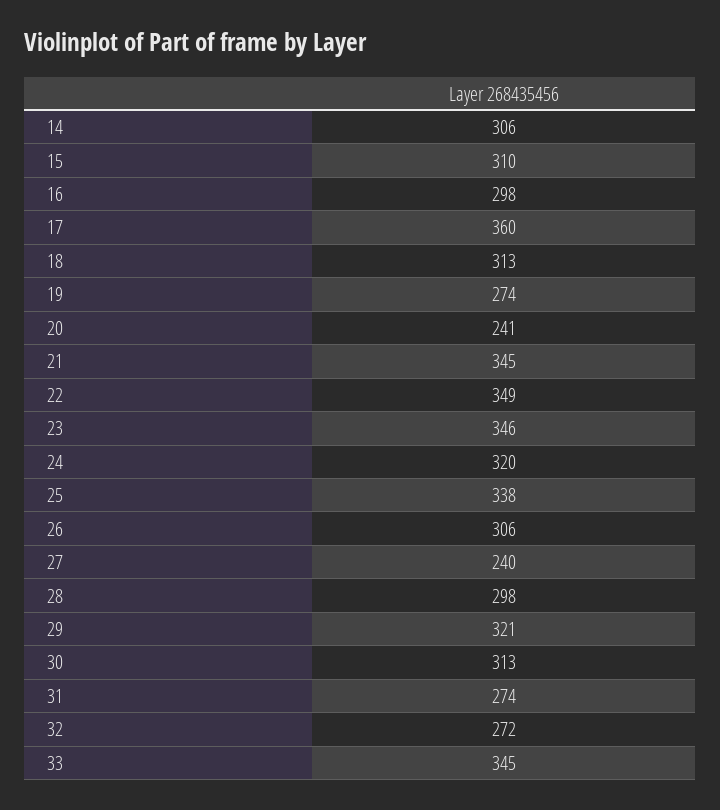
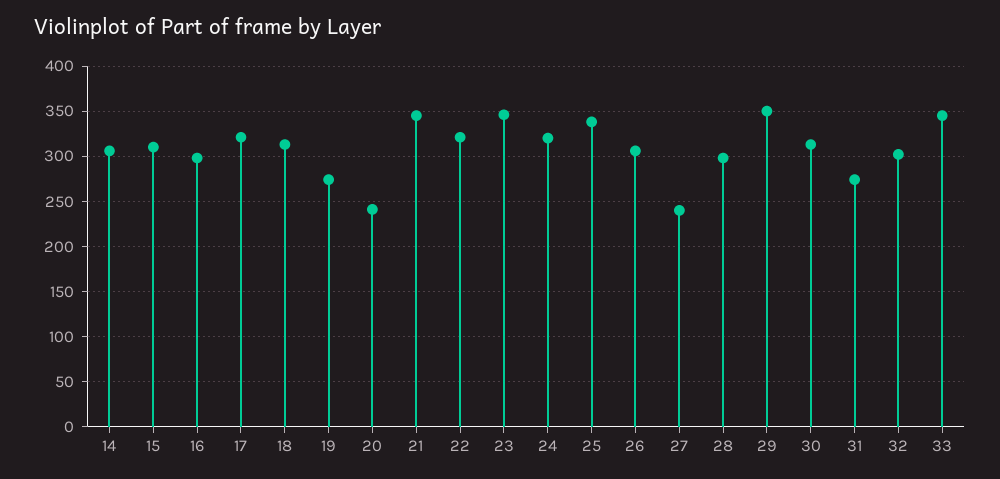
  {
    "14": 306,
    "15": 310,
    "16": 298,
-   "17": 360,
+   "17": 320,
    "18": 313,
    "19": 274,
    "20": 241,
    "21": 345,
-   "22": 349,
+   "22": 320,
    "23": 346,
    "24": 320,
    "25": 338,
    "26": 306,
    "27": 240,
    "28": 298,
-   "29": 321,
+   "29": 350,
    "30": 313,
    "31": 274,
-   "32": 272,
+   "32": 300,
    "33": 345
  }

